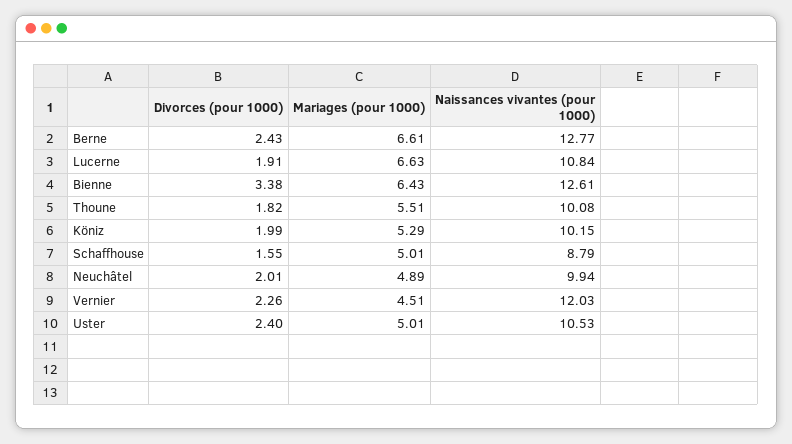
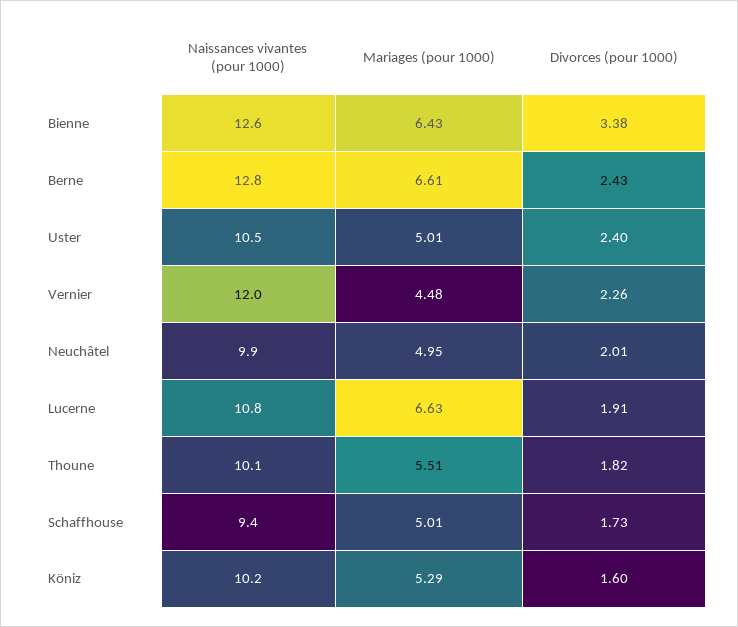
  {
    "Divorces (pour 1000)": {
      "Berne": 2.43,
      "Lucerne": 1.91,
      "Bienne": 3.38,
      "Thoune": 1.82,
-     "Köniz": 1.99,
+     "Köniz": 1.6,
-     "Schaffhouse": 1.55,
+     "Schaffhouse": 1.73,
      "Neuchâtel": 2.01,
      "Vernier": 2.26,
      "Uster": 2.4
    },
    "Mariages (pour 1000)": {
      "Berne": 6.61,
      "Lucerne": 6.63,
      "Bienne": 6.43,
      "Thoune": 5.51,
      "Köniz": 5.29,
      "Schaffhouse": 5.01,
-     "Neuchâtel": 4.89,
+     "Neuchâtel": 4.95,
-     "Vernier": 4.51,
+     "Vernier": 4.48,
      "Uster": 5.01
    },
    "Naissances vivantes (pour 1000)": {
      "Berne": 12.77,
      "Lucerne": 10.84,
      "Bienne": 12.61,
      "Thoune": 10.08,
      "Köniz": 10.15,
-     "Schaffhouse": 8.79,
+     "Schaffhouse": 9.4,
      "Neuchâtel": 9.94,
      "Vernier": 12.03,
      "Uster": 10.53
    }
  }

